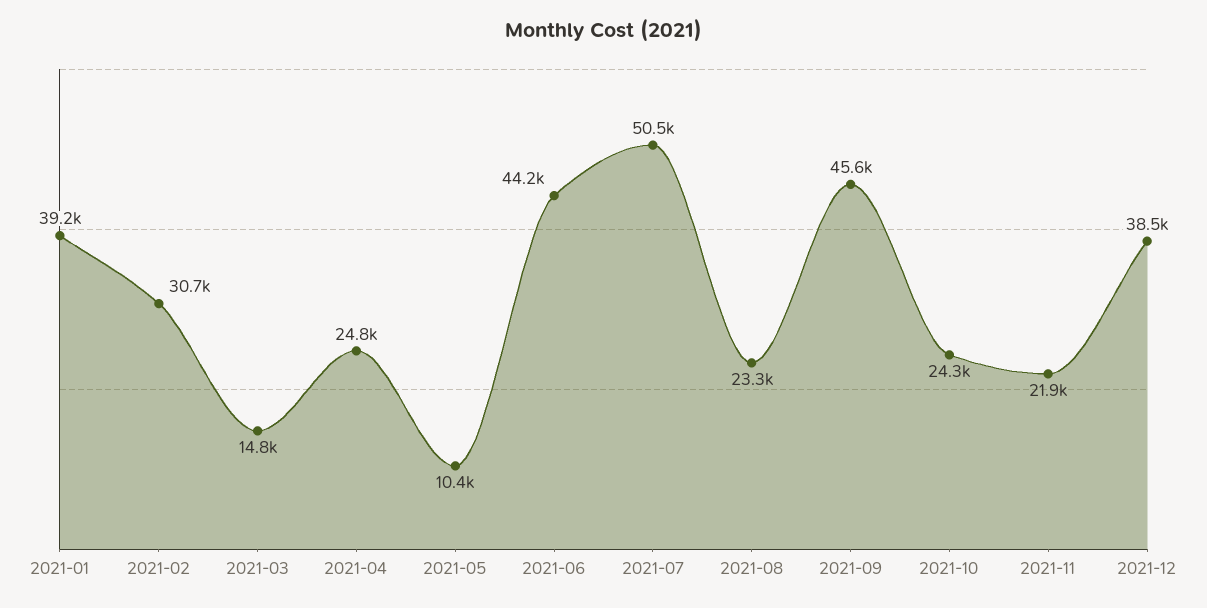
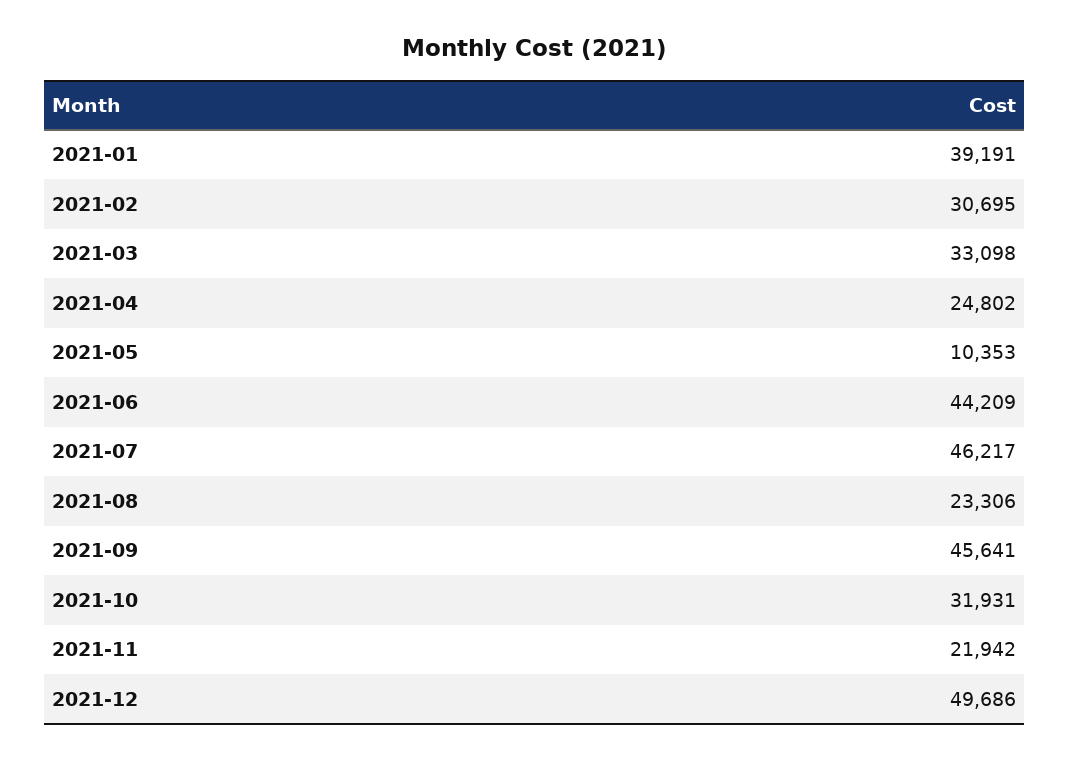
  {
    "2021-01": 39191,
    "2021-02": 30695,
-   "2021-03": 14800,
+   "2021-03": 33098,
    "2021-04": 24802,
    "2021-05": 10353,
    "2021-06": 44209,
-   "2021-07": 50500,
+   "2021-07": 46217,
    "2021-08": 23306,
    "2021-09": 45641,
-   "2021-10": 24300,
+   "2021-10": 31931,
    "2021-11": 21942,
-   "2021-12": 38500
+   "2021-12": 49686
  }

